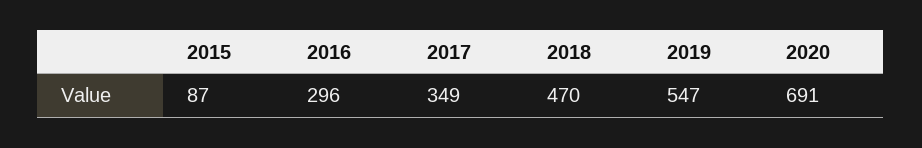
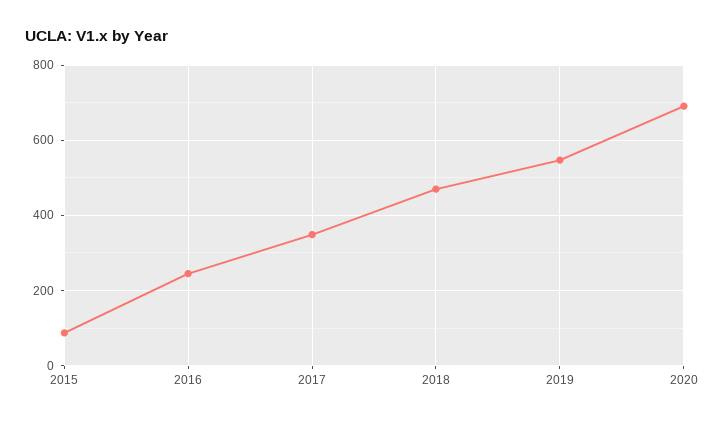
  {
    "2015": 87,
-   "2016": 296,
+   "2016": 240,
    "2017": 349,
    "2018": 470,
    "2019": 547,
    "2020": 691
  }

